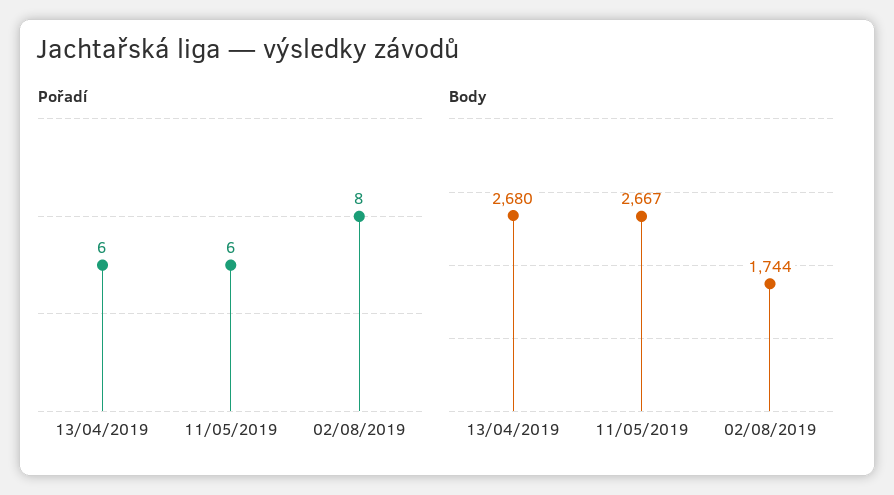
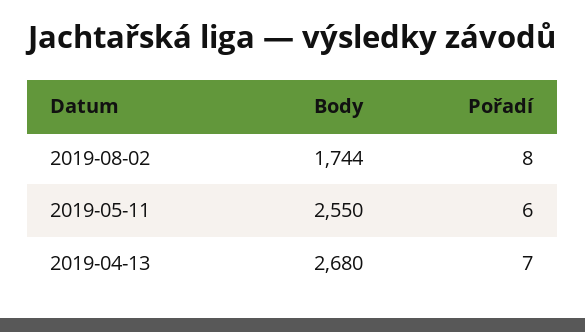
  {
    "Pořadí": {
-     "13/04/2019": 6,
+     "13/04/2019": 7,
      "11/05/2019": 6,
      "02/08/2019": 8
    },
    "Body": {
      "13/04/2019": 2680,
-     "11/05/2019": 2667,
+     "11/05/2019": 2550,
      "02/08/2019": 1744
    }
  }

